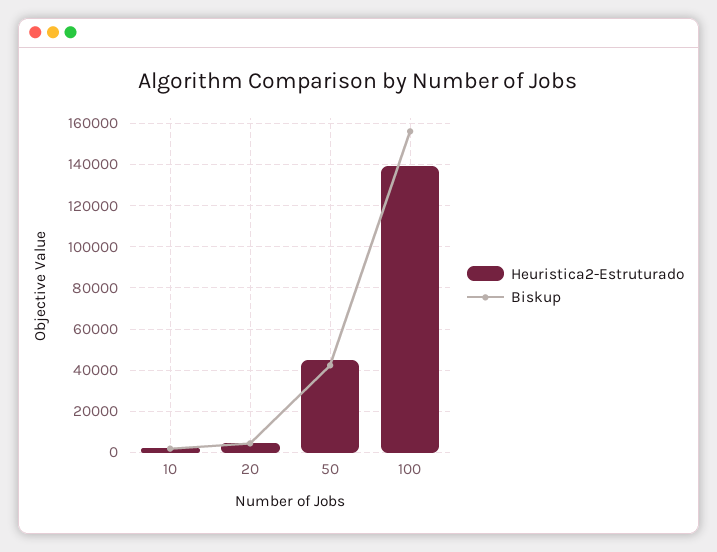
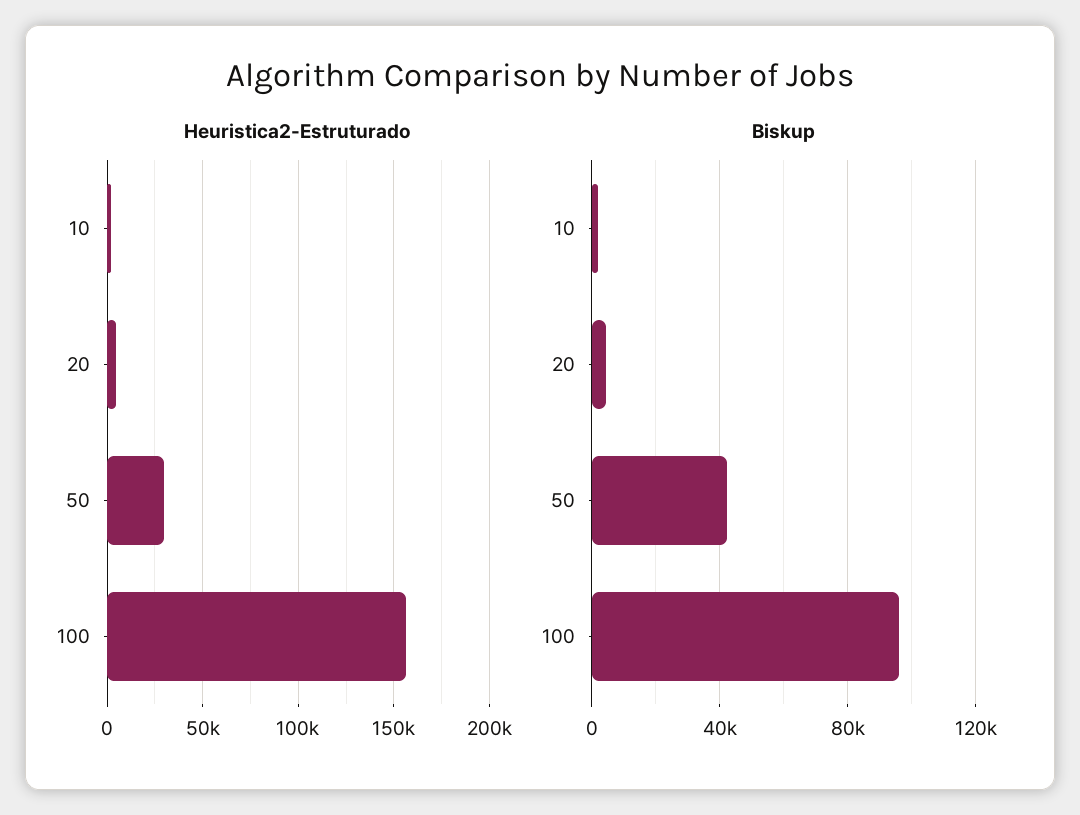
  {
    "Heuristica2-Estruturado": {
      "10": 0,
      "20": 5000,
-     "50": 45000,
+     "50": 30000,
-     "100": 140000
+     "100": 155000
    },
    "Biskup": {
      "10": 0,
      "20": 5000,
      "50": 40000,
-     "100": 155000
+     "100": 95000
    }
  }

